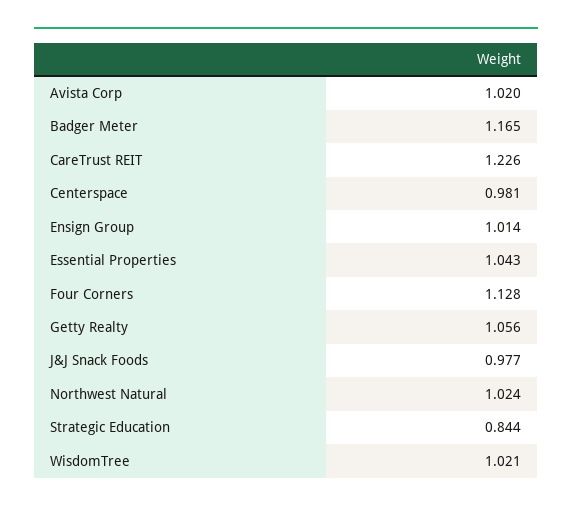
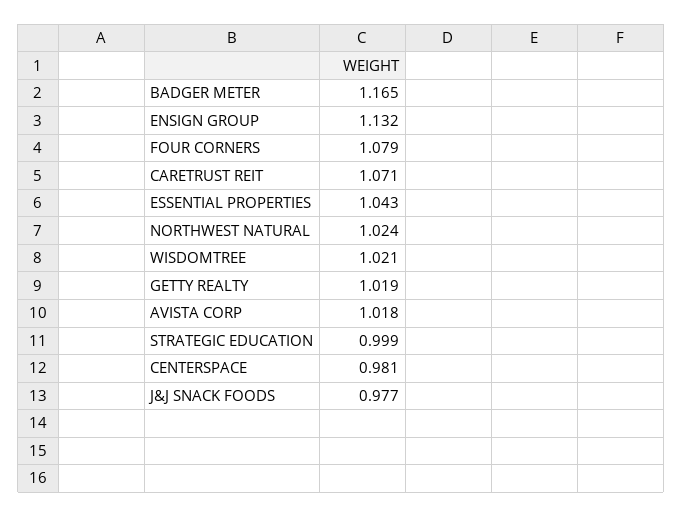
  {
-   "Avista Corp": 1.02,
+   "Avista Corp": 1.018,
    "Badger Meter": 1.165,
-   "CareTrust REIT": 1.226,
+   "CareTrust REIT": 1.071,
    "Centerspace": 0.981,
-   "Ensign Group": 1.014,
+   "Ensign Group": 1.132,
    "Essential Properties": 1.043,
-   "Four Corners": 1.128,
+   "Four Corners": 1.079,
-   "Getty Realty": 1.056,
+   "Getty Realty": 1.019,
    "J&J Snack Foods": 0.977,
    "Northwest Natural": 1.024,
-   "Strategic Education": 0.844,
+   "Strategic Education": 0.999,
    "WisdomTree": 1.021
  }

